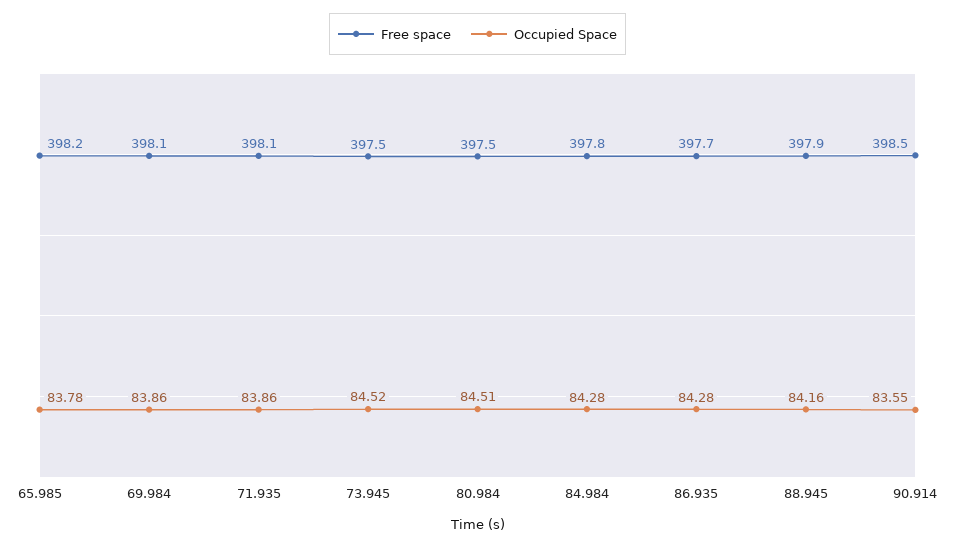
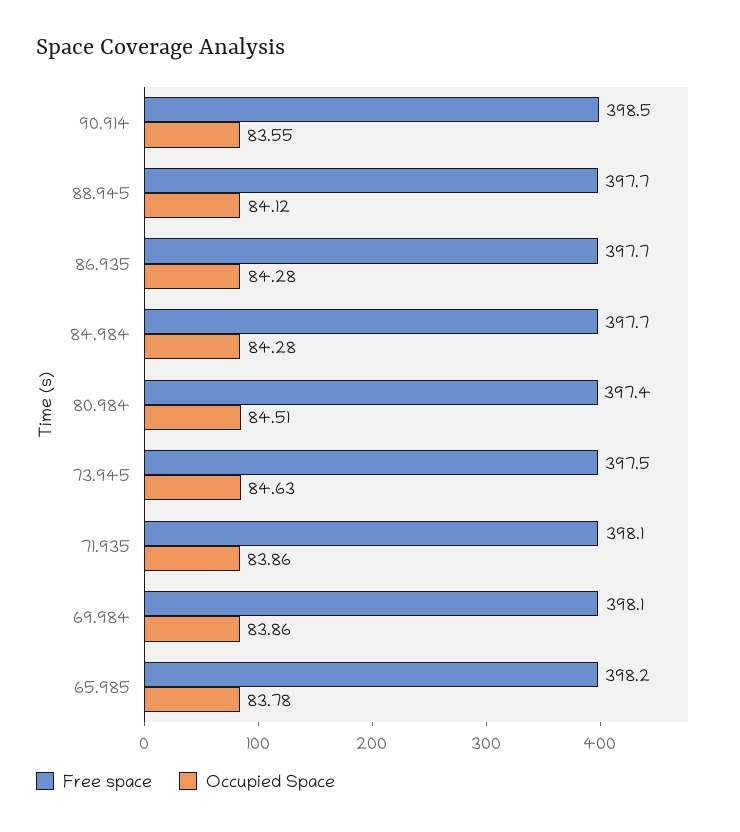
  {
    "Free space": {
      "65.985": 398.2,
      "69.984": 398.1,
      "71.935": 398.1,
      "73.945": 397.5,
-     "80.984": 397.5,
+     "80.984": 397.4,
-     "84.984": 397.8,
+     "84.984": 397.7,
      "86.935": 397.7,
-     "88.945": 397.9,
+     "88.945": 397.7,
      "90.914": 398.5
    },
    "Occupied Space": {
      "65.985": 83.78,
      "69.984": 83.86,
      "71.935": 83.86,
-     "73.945": 84.52,
+     "73.945": 84.63,
      "80.984": 84.51,
      "84.984": 84.28,
      "86.935": 84.28,
-     "88.945": 84.16,
+     "88.945": 84.12,
      "90.914": 83.55
    }
  }

